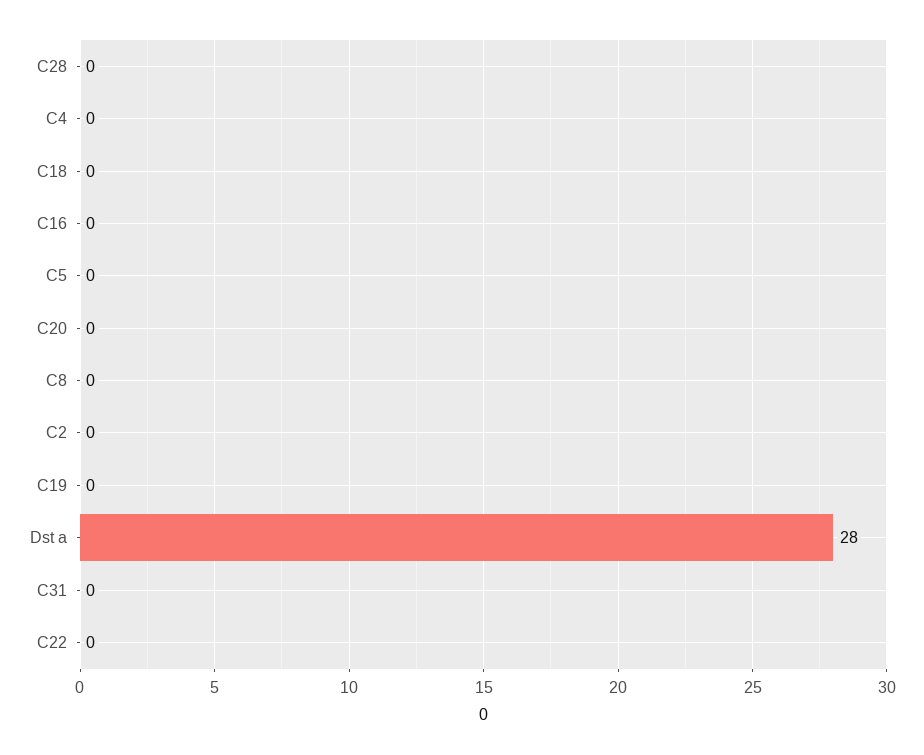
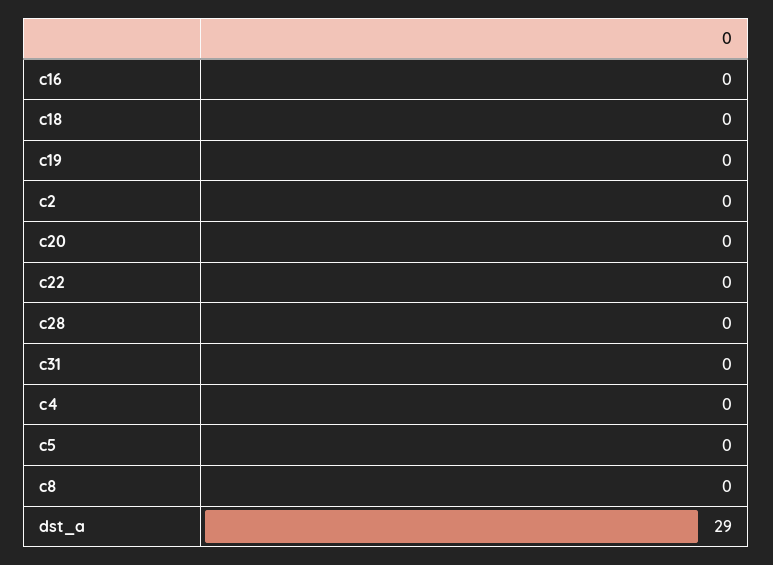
  {
    "C28": 0,
    "C4": 0,
    "C18": 0,
    "C16": 0,
    "C5": 0,
    "C20": 0,
    "C8": 0,
    "C2": 0,
    "C19": 0,
-   "Dst a": 28,
+   "Dst a": 29,
    "C31": 0,
    "C22": 0
  }

